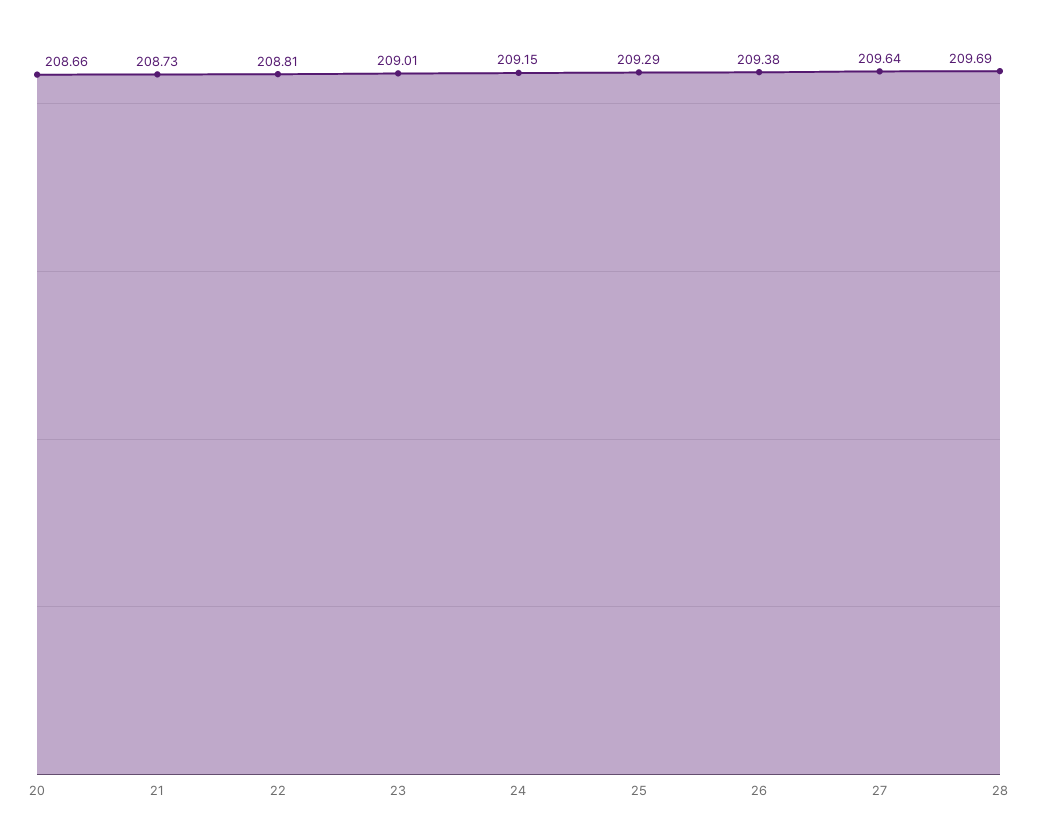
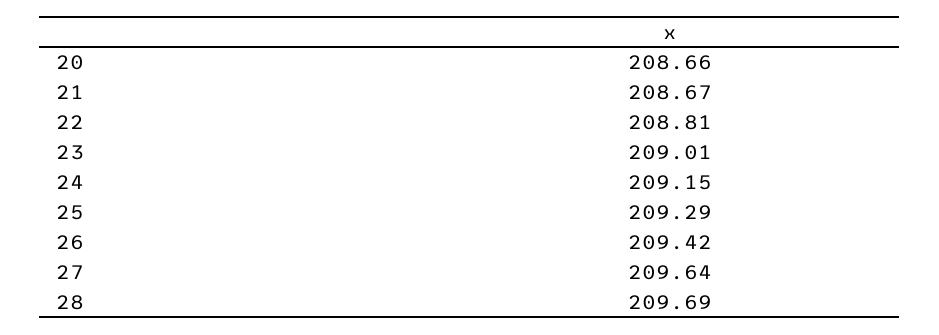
  {
    "20": 208.66,
-   "21": 208.73,
+   "21": 208.67,
    "22": 208.81,
    "23": 209.01,
    "24": 209.15,
    "25": 209.29,
-   "26": 209.38,
+   "26": 209.42,
    "27": 209.64,
    "28": 209.69
  }

